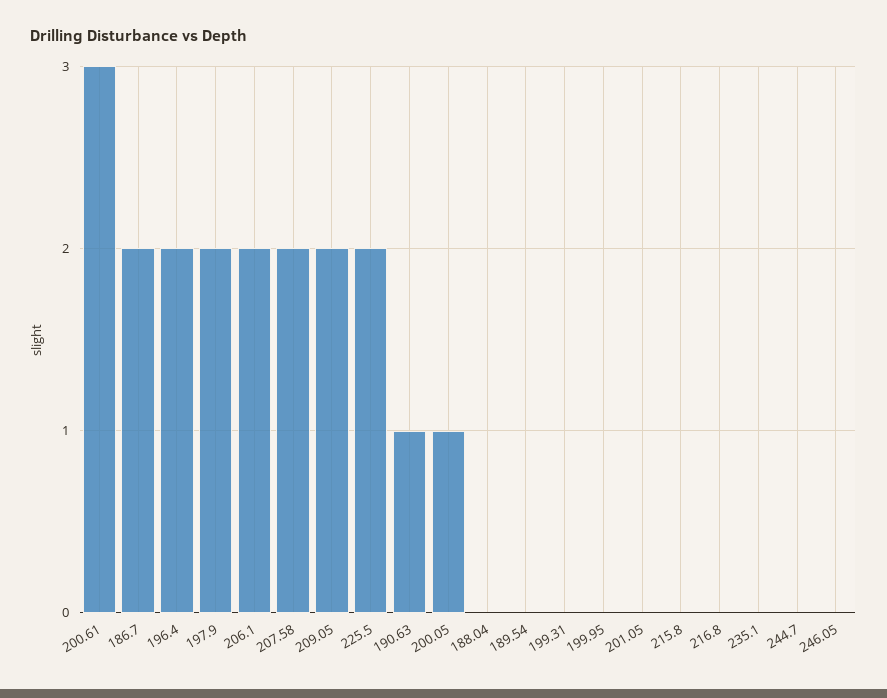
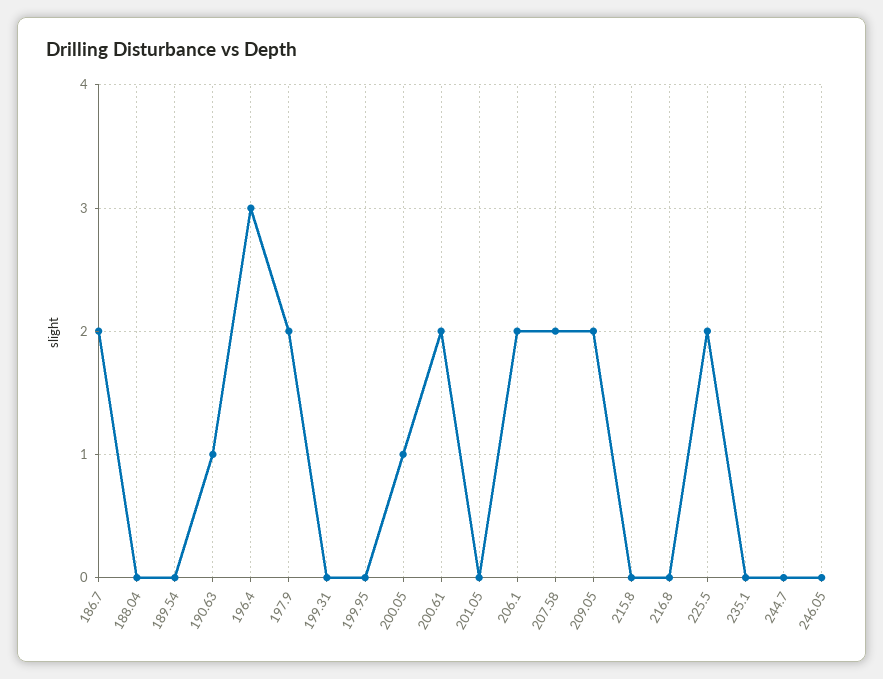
  {
-   "200.61": 3,
+   "200.61": 2,
    "186.7": 2,
-   "196.4": 2,
+   "196.4": 3,
    "197.9": 2,
    "206.1": 2,
    "207.58": 2,
    "209.05": 2,
    "225.5": 2,
    "190.63": 1,
    "200.05": 1,
    "188.04": 0,
    "189.54": 0,
    "199.31": 0,
    "199.95": 0,
    "201.05": 0,
    "215.8": 0,
    "216.8": 0,
    "235.1": 0,
    "244.7": 0,
    "246.05": 0
  }

